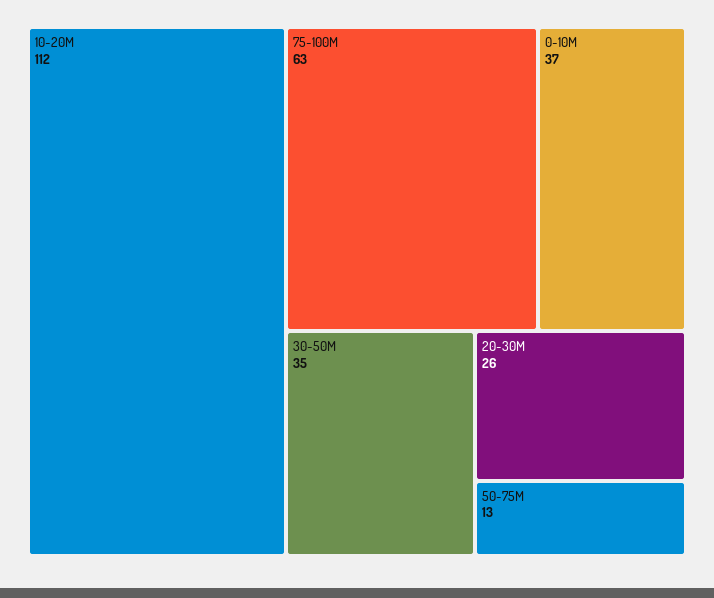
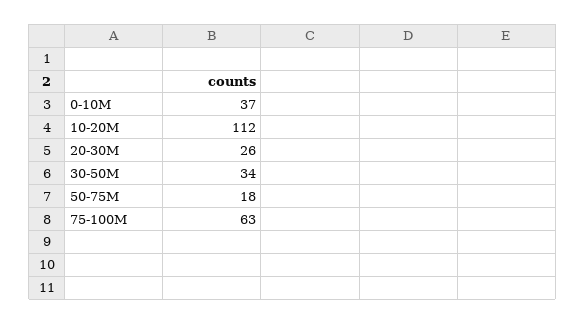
  {
    "10-20M": 112,
    "75-100M": 63,
    "0-10M": 37,
-   "30-50M": 35,
+   "30-50M": 34,
    "20-30M": 26,
-   "50-75M": 13
+   "50-75M": 18
  }

